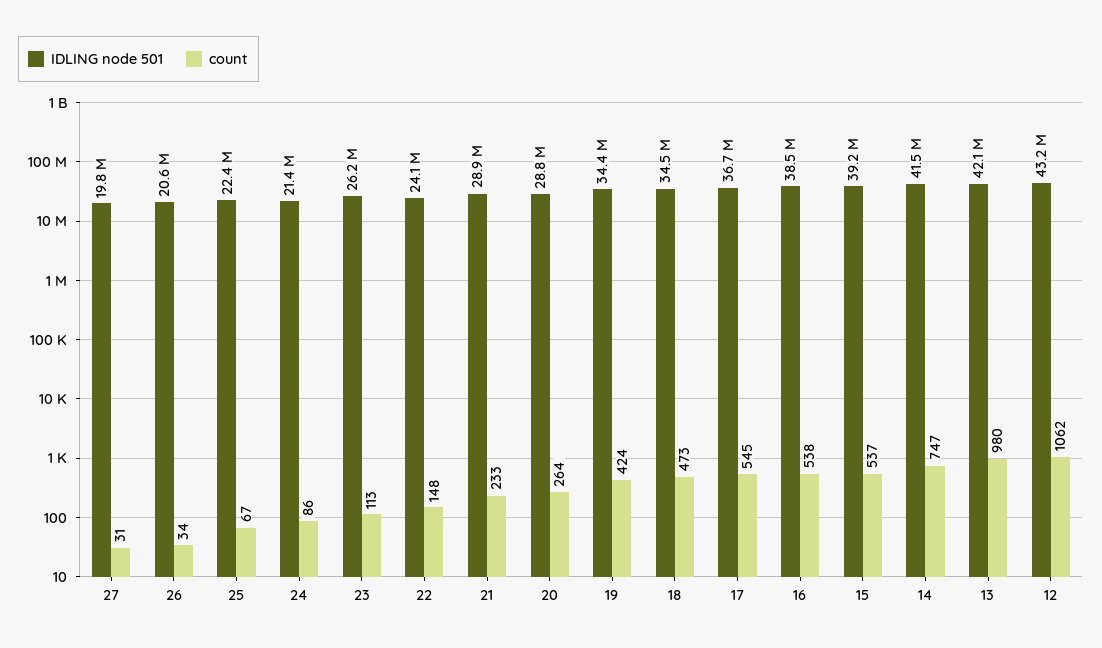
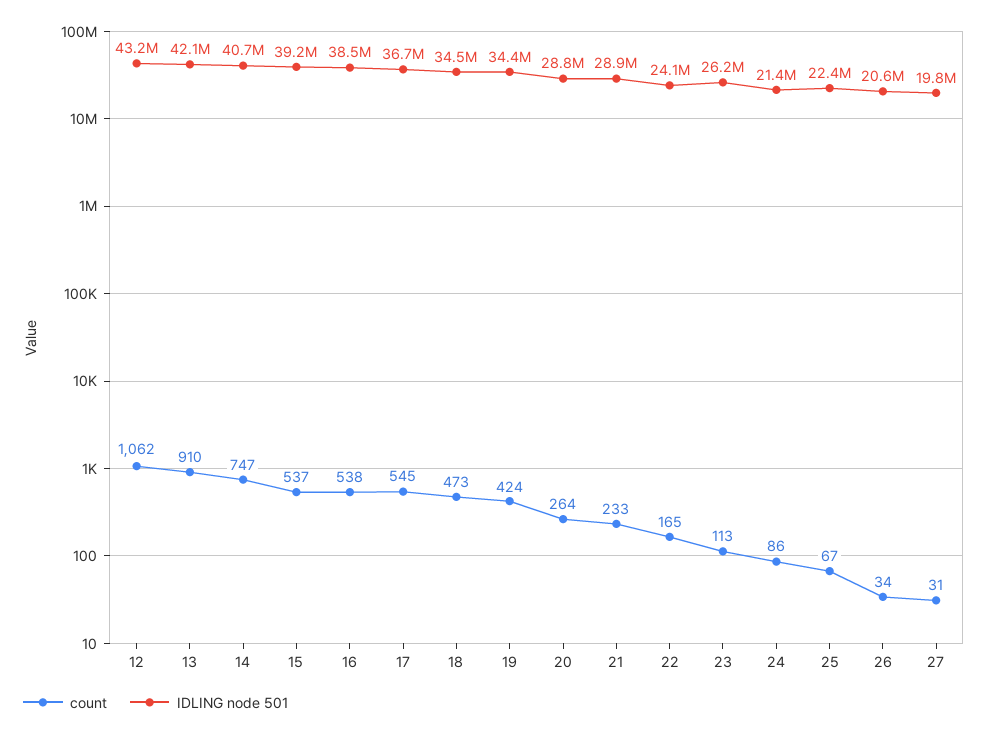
  {
    "IDLING node 501": {
      "27": 19800000,
      "26": 20600000,
      "25": 22400000,
      "24": 21400000,
      "23": 26200000,
      "22": 24100000,
      "21": 28900000,
      "20": 28800000,
      "19": 34400000,
      "18": 34500000,
      "17": 36700000,
      "16": 38500000,
      "15": 39200000,
-     "14": 41500000,
+     "14": 40700000,
      "13": 42100000,
      "12": 43200000
    },
    "count": {
      "27": 31,
      "26": 34,
      "25": 67,
      "24": 86,
      "23": 113,
-     "22": 148,
+     "22": 165,
      "21": 233,
      "20": 264,
      "19": 424,
      "18": 473,
      "17": 545,
      "16": 538,
      "15": 537,
      "14": 747,
-     "13": 980,
+     "13": 910,
      "12": 1062
    }
  }

